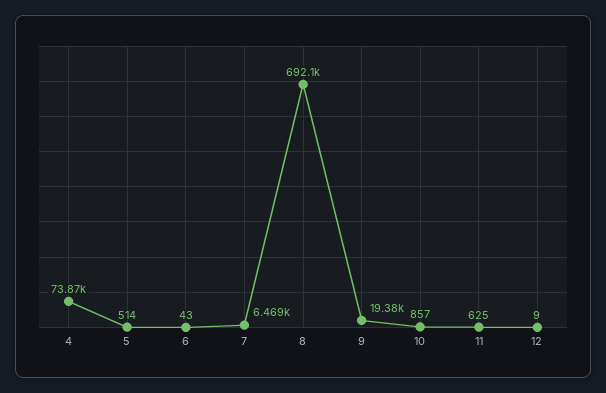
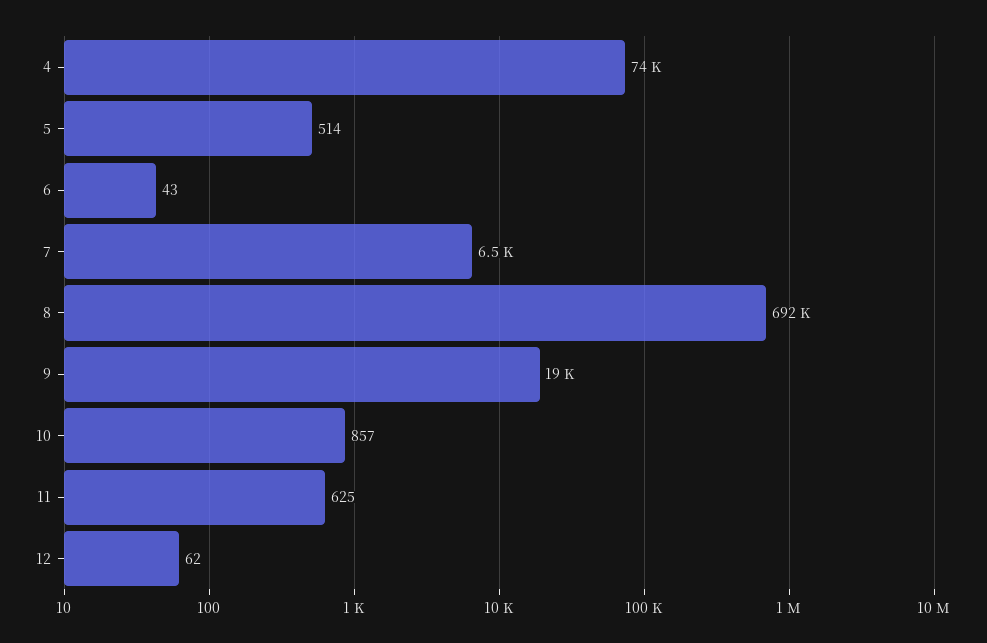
  {
    "4": 73870,
    "5": 514,
    "6": 43,
    "7": 6469,
    "8": 692100,
    "9": 19380,
    "10": 857,
    "11": 625,
-   "12": 9
+   "12": 62
  }

